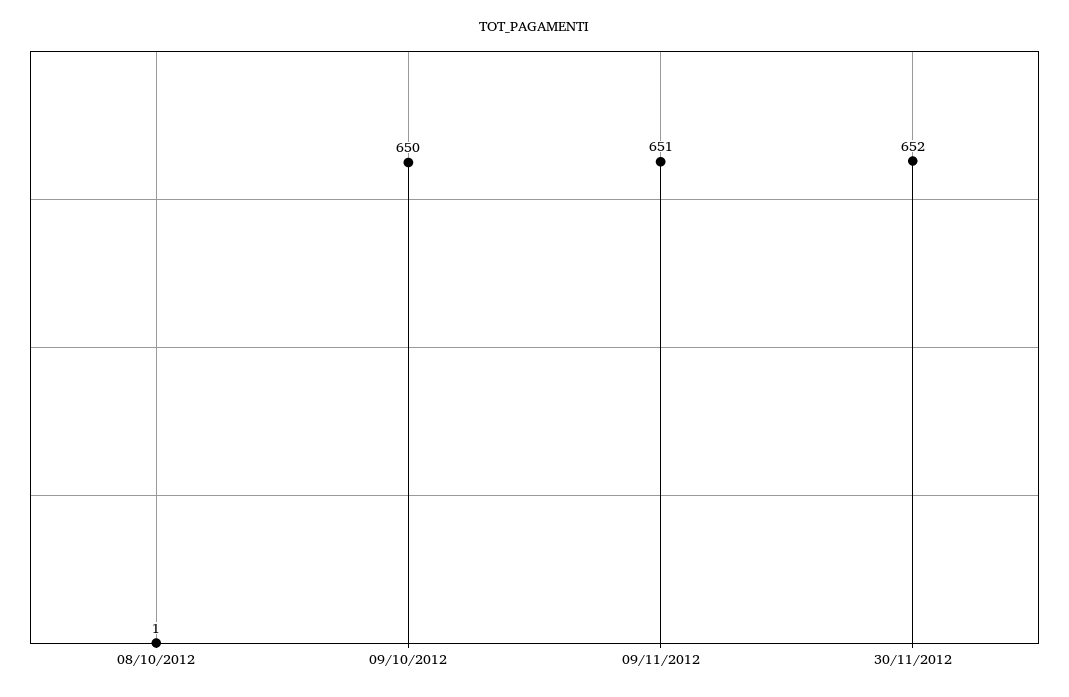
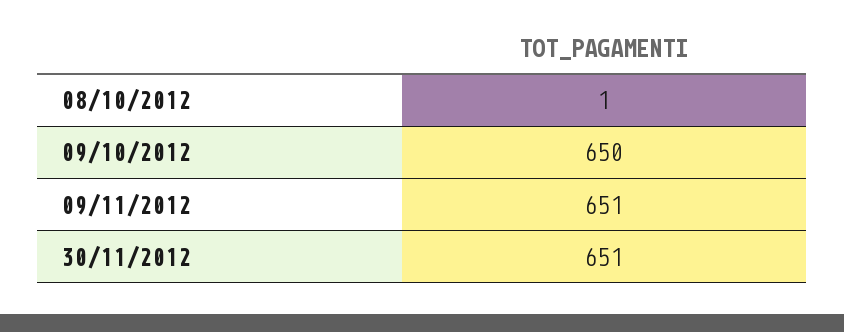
  {
    "08/10/2012": 1,
    "09/10/2012": 650,
    "09/11/2012": 651,
-   "30/11/2012": 652
+   "30/11/2012": 651
  }

